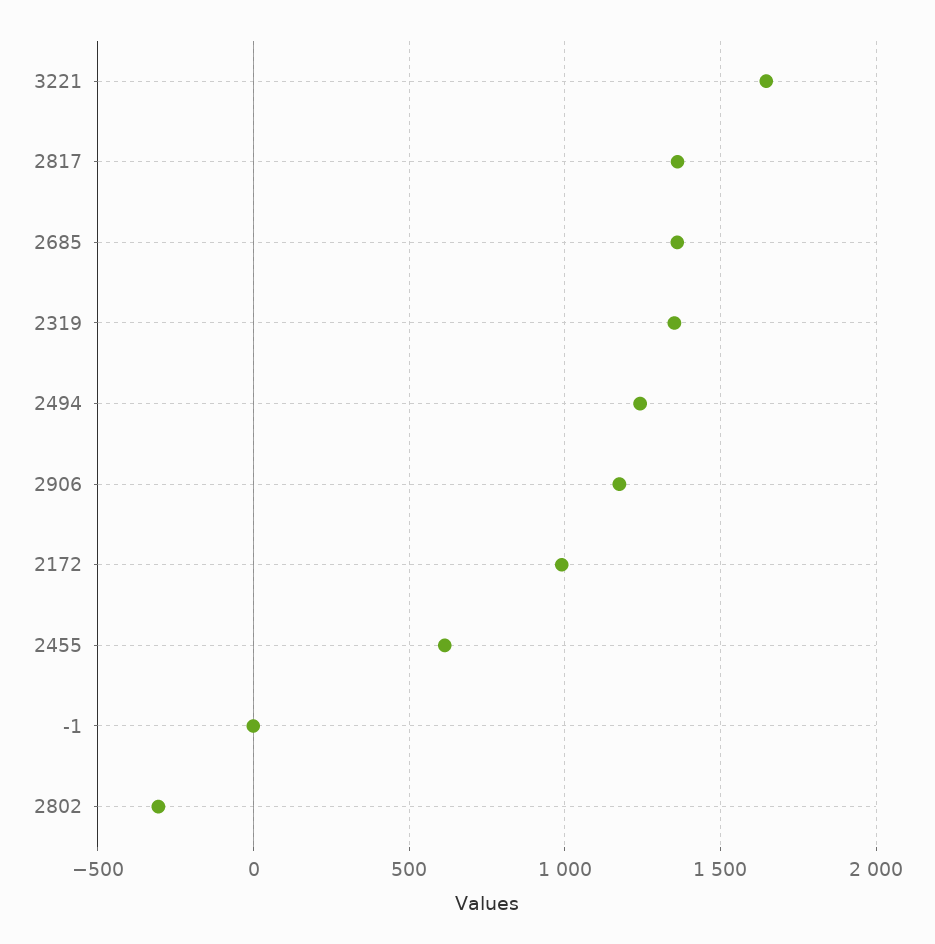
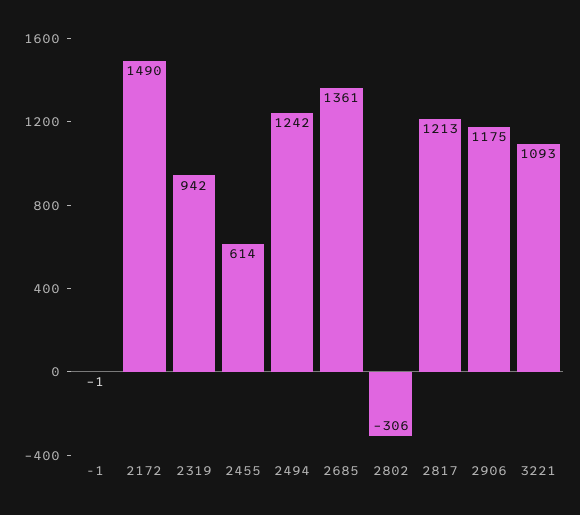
  {
-   "3221": 1650,
+   "3221": 1093,
-   "2817": 1350,
+   "2817": 1213,
    "2685": 1361,
-   "2319": 1350,
+   "2319": 942,
    "2494": 1242,
    "2906": 1175,
-   "2172": 1000,
+   "2172": 1490,
    "2455": 614,
    "-1": -1,
    "2802": -306
  }

